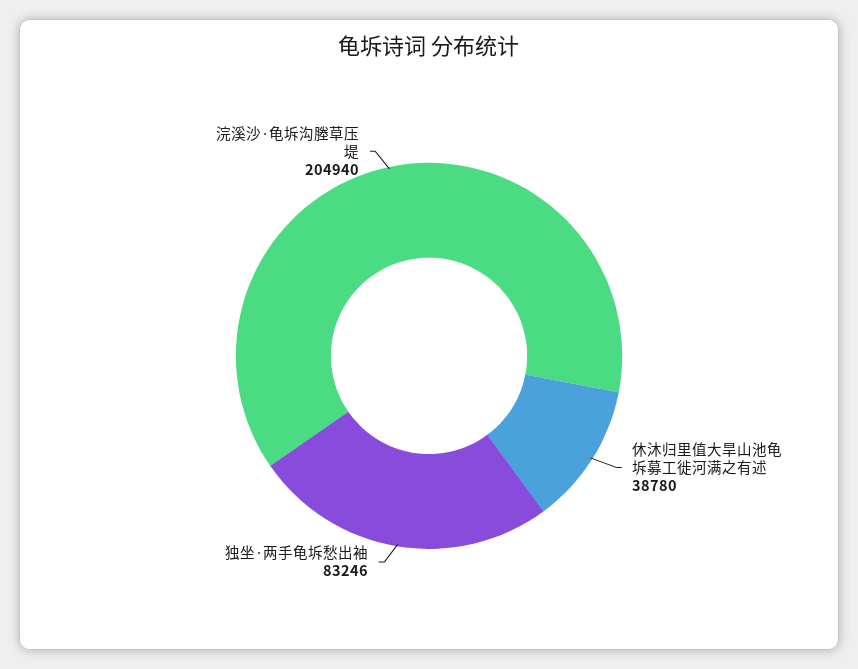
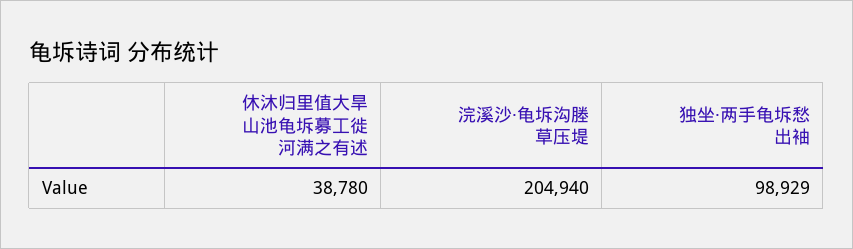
  {
    "休沐归里值大旱山池龟坼募工徙河满之有述": 38780,
-   "独坐·两手龟坼愁出袖": 83246,
+   "独坐·两手龟坼愁出袖": 98929,
    "浣溪沙·龟坼沟塍草压堤": 204940
  }

